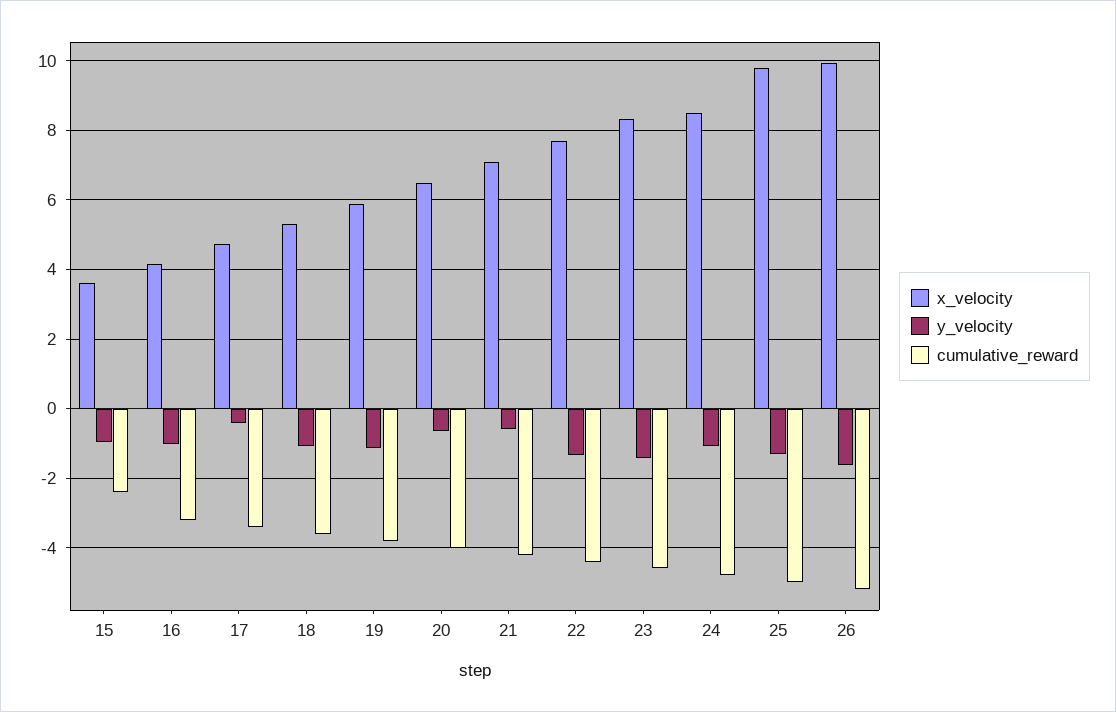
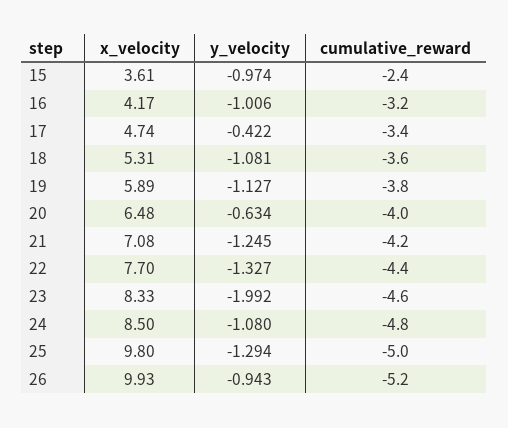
  {
    "x_velocity": {
      "15": 3.61,
      "16": 4.17,
      "17": 4.74,
      "18": 5.31,
      "19": 5.89,
      "20": 6.48,
      "21": 7.08,
      "22": 7.7,
      "23": 8.33,
      "24": 8.5,
      "25": 9.8,
      "26": 9.93
    },
    "y_velocity": {
      "15": -0.974,
      "16": -1.006,
      "17": -0.422,
      "18": -1.081,
      "19": -1.127,
      "20": -0.634,
-     "21": -0.6,
+     "21": -1.245,
      "22": -1.327,
-     "23": -1.4,
+     "23": -1.992,
      "24": -1.08,
      "25": -1.294,
-     "26": -1.6
+     "26": -0.943
    },
    "cumulative_reward": {
      "15": -2.4,
      "16": -3.2,
      "17": -3.4,
      "18": -3.6,
      "19": -3.8,
      "20": -4,
      "21": -4.2,
      "22": -4.4,
      "23": -4.6,
      "24": -4.8,
      "25": -5,
      "26": -5.2
    }
  }

